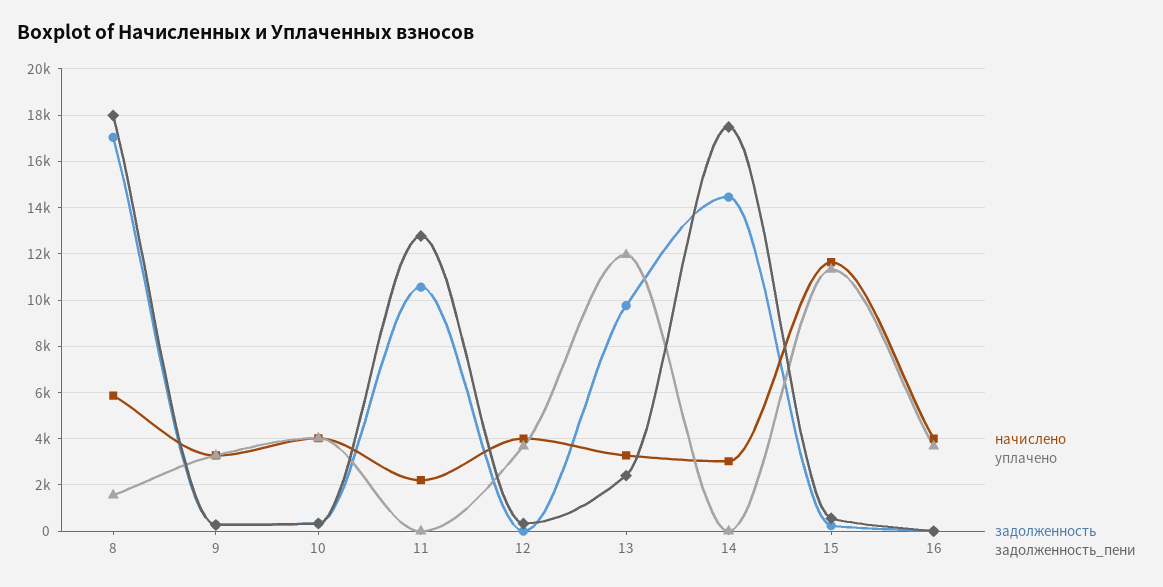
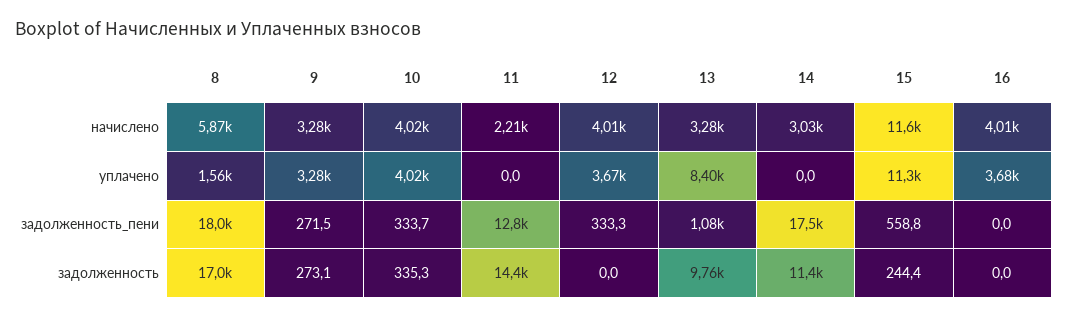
  {
    "начислено": {
      "8": 5870,
      "9": 3280,
      "10": 4020,
      "11": 2210,
      "12": 4010,
      "13": 3280,
      "14": 3030,
      "15": 11600,
      "16": 4010
    },
    "уплачено": {
      "8": 1560,
      "9": 3280,
      "10": 4020,
      "11": 0,
      "12": 3670,
-     "13": 12000,
+     "13": 8400,
      "14": 0,
      "15": 11300,
      "16": 3680
    },
    "задолженность": {
      "8": 17000,
      "9": 273.1,
      "10": 335.3,
-     "11": 10500,
+     "11": 14400,
      "12": 0,
      "13": 9760,
-     "14": 14500,
+     "14": 11400,
      "15": 244.4,
      "16": 0
    },
    "задолженность_пени": {
      "8": 18000,
      "9": 271.5,
      "10": 333.7,
      "11": 12800,
      "12": 333.3,
-     "13": 2500,
+     "13": 1080,
      "14": 17500,
      "15": 558.8,
      "16": 0
    }
  }

